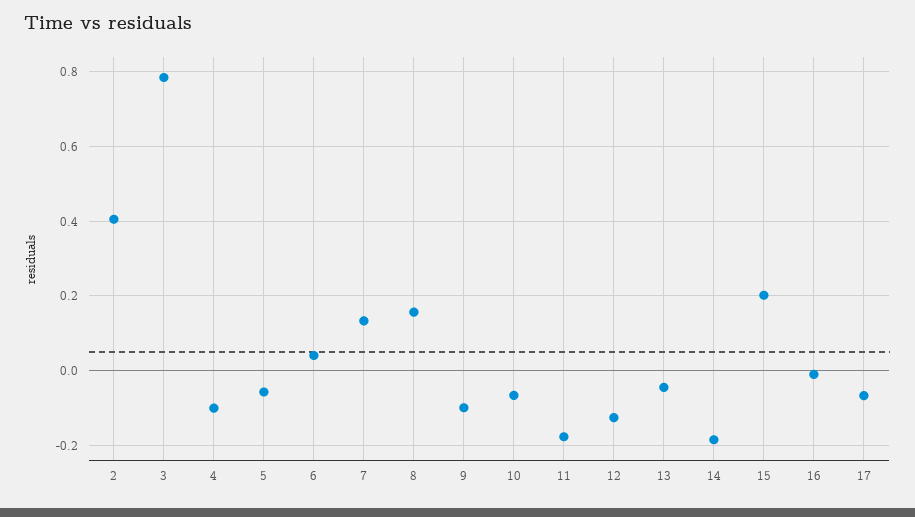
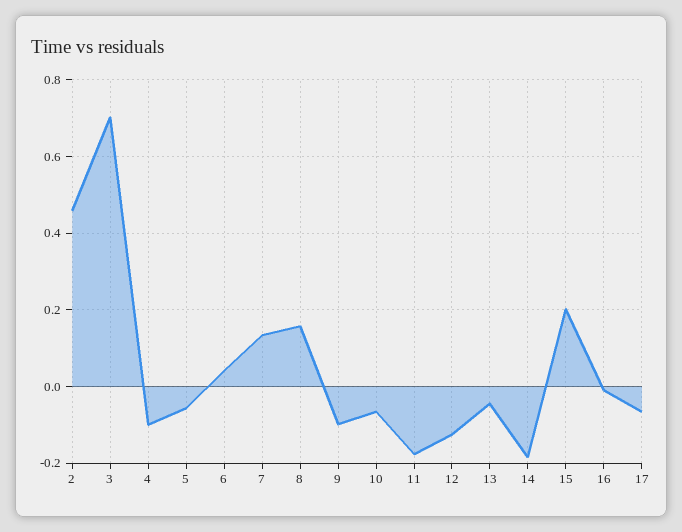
  {
-   "2": 0.4,
+   "2": 0.46,
-   "3": 0.78,
+   "3": 0.7,
    "4": -0.1,
    "5": -0.06,
    "6": 0.04,
    "7": 0.14,
    "8": 0.16,
    "9": -0.1,
    "10": -0.06,
    "11": -0.18,
    "12": -0.12,
    "13": -0.04,
    "14": -0.18,
    "15": 0.2,
    "16": 0,
    "17": -0.06
  }

